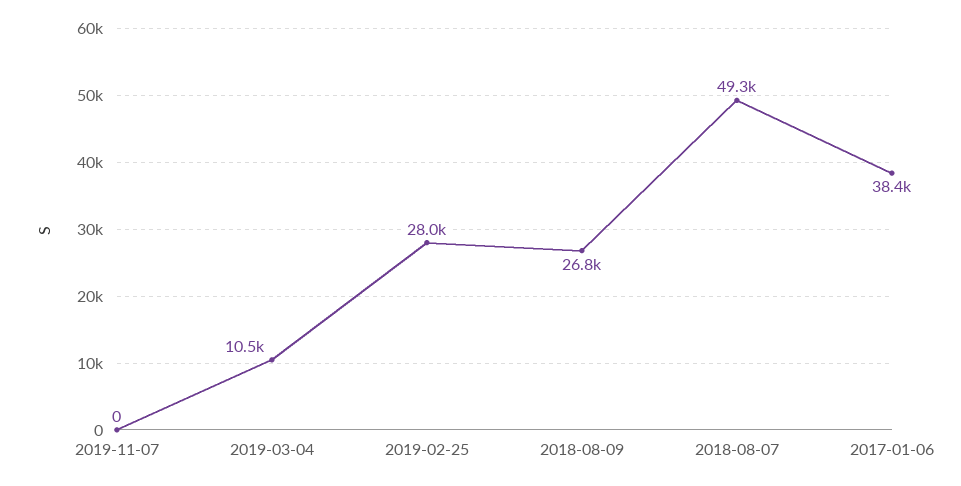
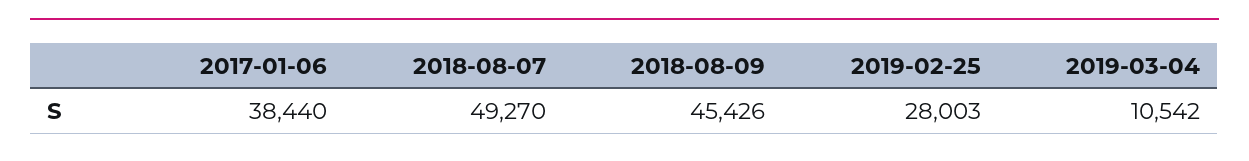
  {
-   "2019-11-07": 0,
    "2019-03-04": 10542,
    "2019-02-25": 28003,
-   "2018-08-09": 26800,
+   "2018-08-09": 45426,
    "2018-08-07": 49270,
    "2017-01-06": 38440
  }

